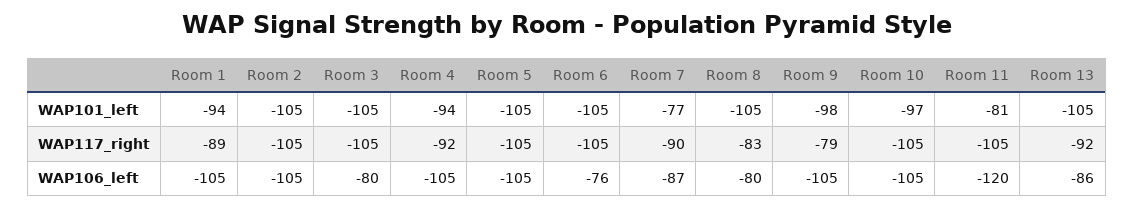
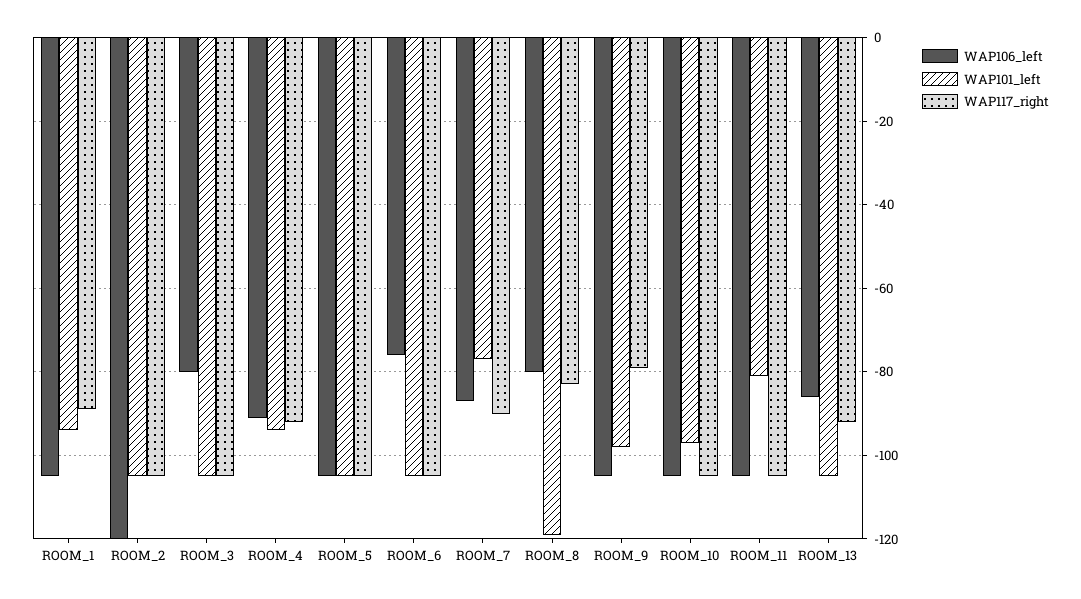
  {
    "WAP101_left": {
      "Room 1": -94,
      "Room 2": -105,
      "Room 3": -105,
      "Room 4": -94,
      "Room 5": -105,
      "Room 6": -105,
      "Room 7": -77,
-     "Room 8": -105,
+     "Room 8": -120,
      "Room 9": -98,
      "Room 10": -97,
      "Room 11": -81,
      "Room 13": -105
    },
    "WAP117_right": {
      "Room 1": -89,
      "Room 2": -105,
      "Room 3": -105,
      "Room 4": -92,
      "Room 5": -105,
      "Room 6": -105,
      "Room 7": -90,
      "Room 8": -83,
      "Room 9": -79,
      "Room 10": -105,
      "Room 11": -105,
      "Room 13": -92
    },
    "WAP106_left": {
      "Room 1": -105,
-     "Room 2": -105,
+     "Room 2": -120,
      "Room 3": -80,
-     "Room 4": -105,
+     "Room 4": -90,
      "Room 5": -105,
      "Room 6": -76,
      "Room 7": -87,
      "Room 8": -80,
      "Room 9": -105,
      "Room 10": -105,
-     "Room 11": -120,
+     "Room 11": -105,
      "Room 13": -86
    }
  }

